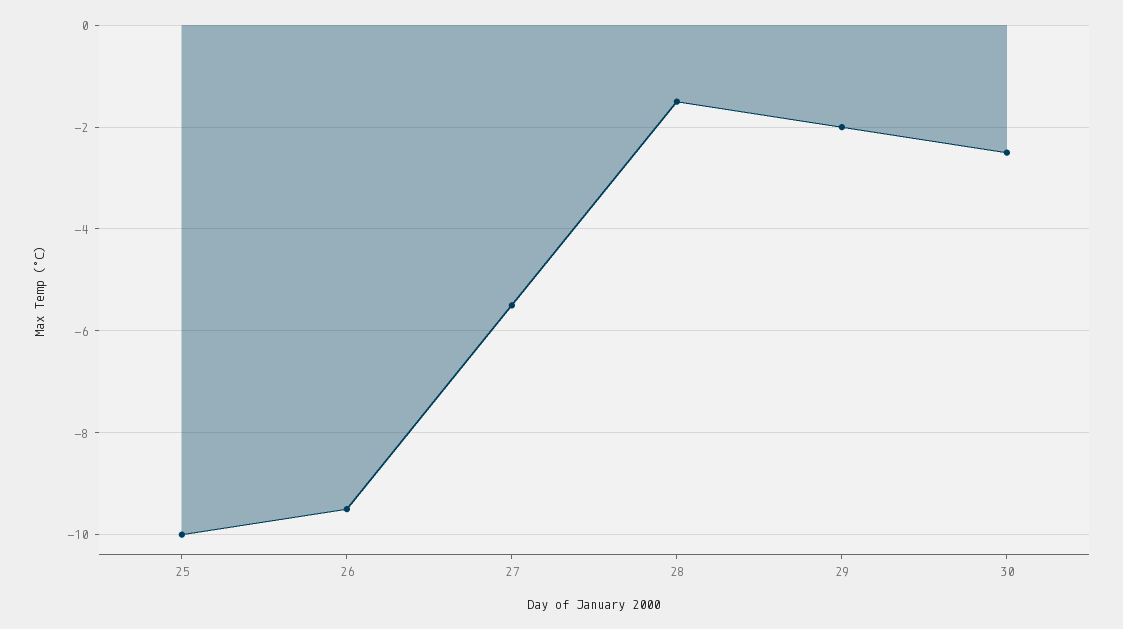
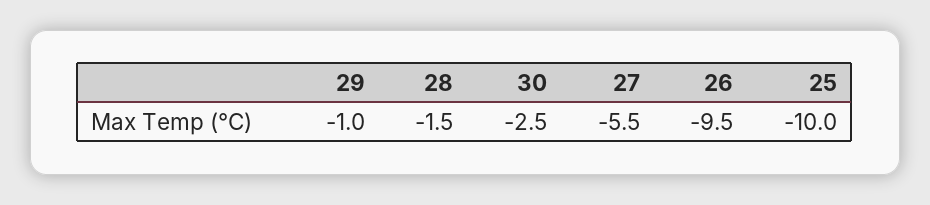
  {
    "25": -10,
    "26": -9.5,
    "27": -5.5,
    "28": -1.5,
-   "29": -2,
+   "29": -1,
    "30": -2.5
  }

